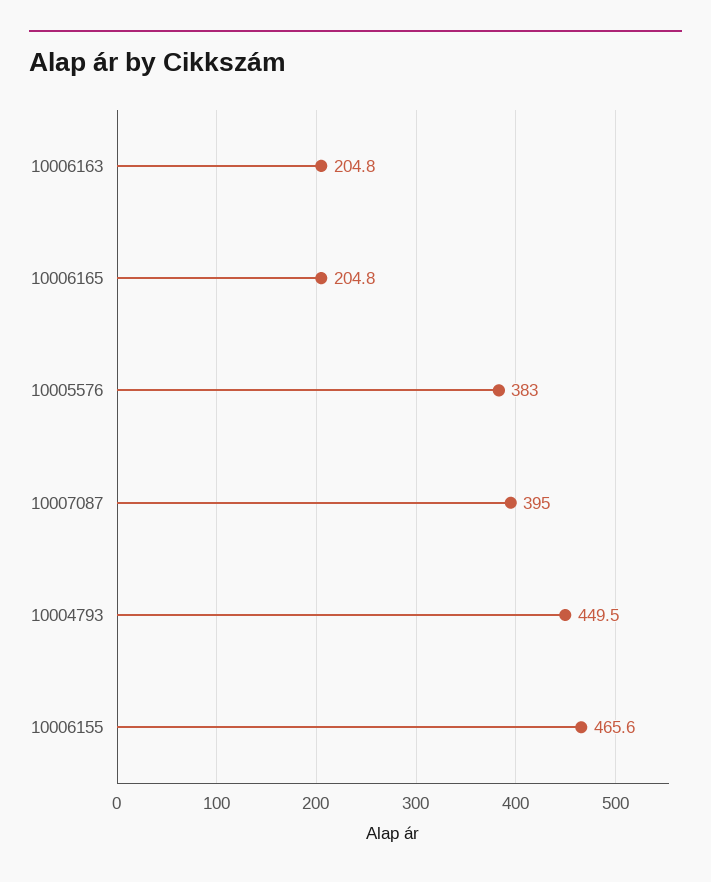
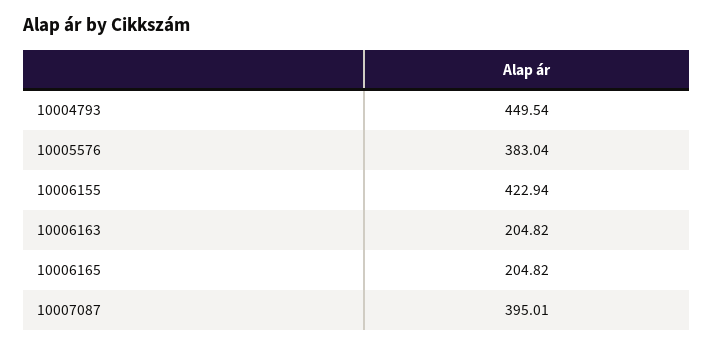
  {
    "10006163": 204.82,
    "10006165": 204.82,
    "10005576": 383.04,
    "10007087": 395.01,
    "10004793": 449.54,
-   "10006155": 465.6
+   "10006155": 422.94
  }

